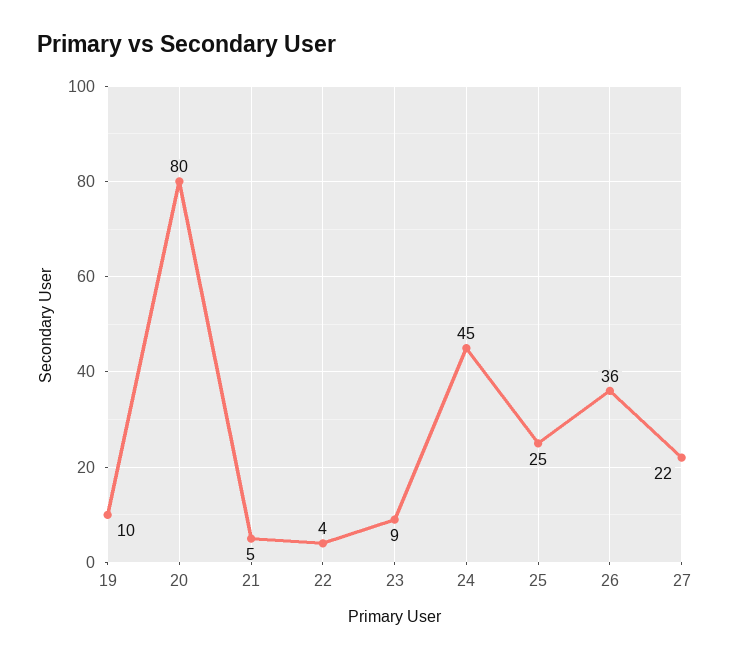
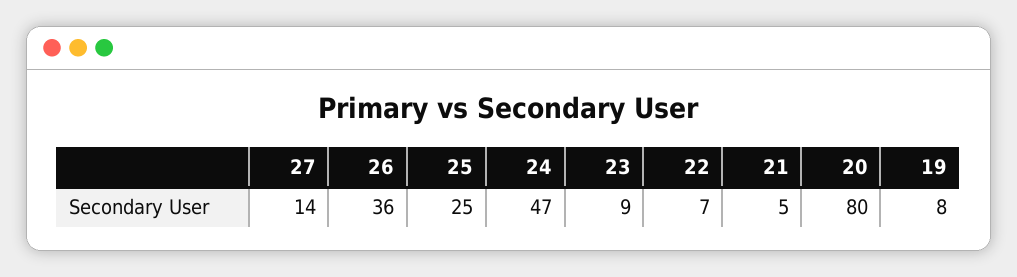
  {
-   "19": 10,
+   "19": 8,
    "20": 80,
    "21": 5,
-   "22": 4,
+   "22": 7,
    "23": 9,
-   "24": 45,
+   "24": 47,
    "25": 25,
    "26": 36,
-   "27": 22
+   "27": 14
  }

